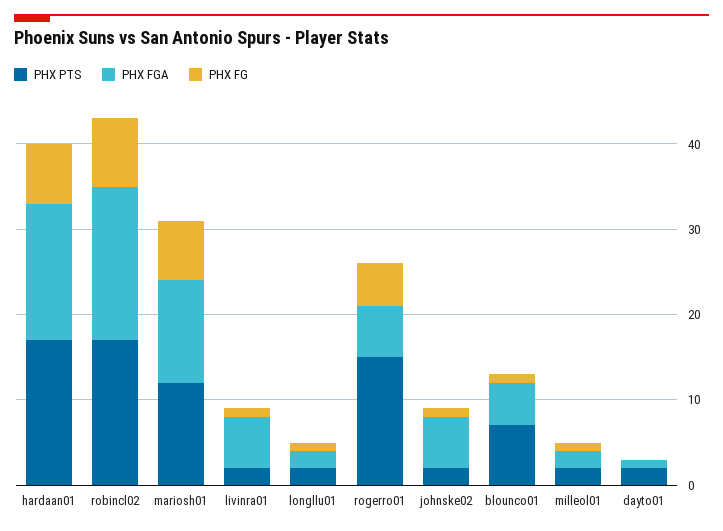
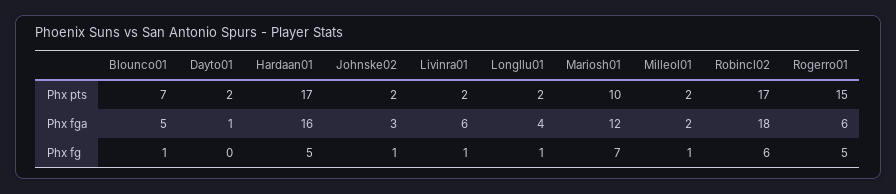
  {
    "PHX PTS": {
      "hardaan01": 17,
      "robincl02": 17,
-     "mariosh01": 12,
+     "mariosh01": 10,
      "livinra01": 2,
      "longllu01": 2,
      "rogerro01": 15,
      "johnske02": 2,
      "blounco01": 7,
      "milleol01": 2,
      "dayto01": 2
    },
    "PHX FGA": {
      "hardaan01": 16,
      "robincl02": 18,
      "mariosh01": 12,
      "livinra01": 6,
-     "longllu01": 2,
+     "longllu01": 4,
      "rogerro01": 6,
-     "johnske02": 6,
+     "johnske02": 3,
      "blounco01": 5,
      "milleol01": 2,
      "dayto01": 1
    },
    "PHX FG": {
-     "hardaan01": 7,
+     "hardaan01": 5,
-     "robincl02": 8,
+     "robincl02": 6,
      "mariosh01": 7,
      "livinra01": 1,
      "longllu01": 1,
      "rogerro01": 5,
      "johnske02": 1,
      "blounco01": 1,
      "milleol01": 1,
      "dayto01": 0
    }
  }

